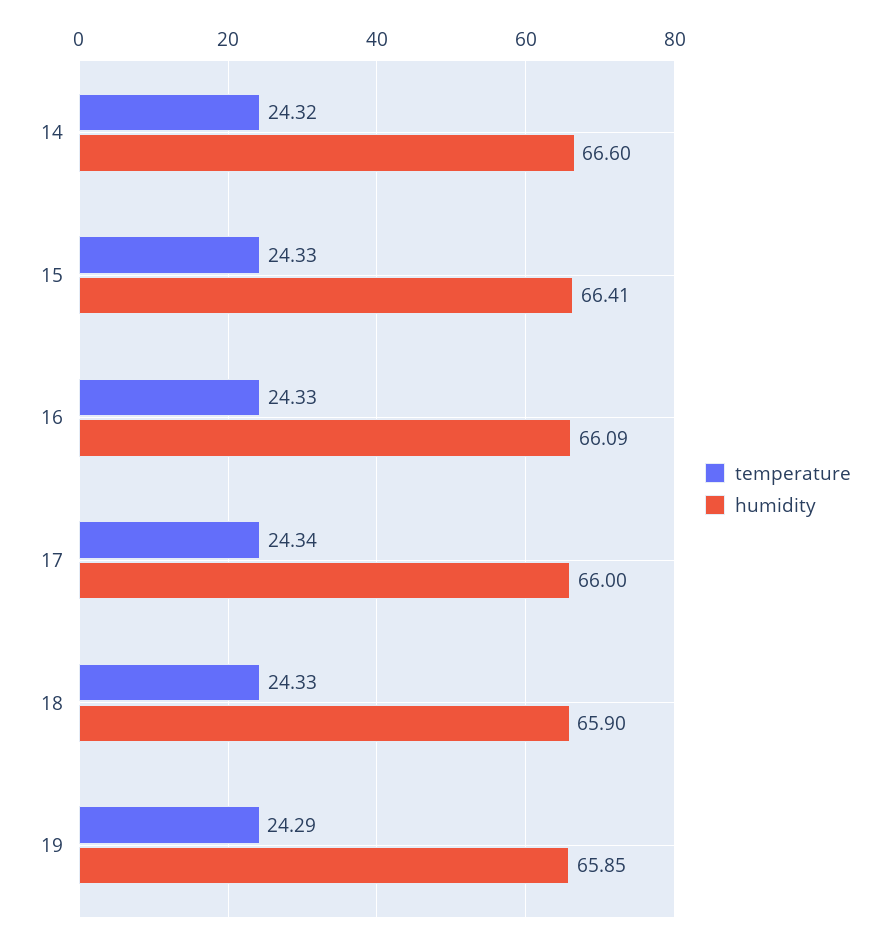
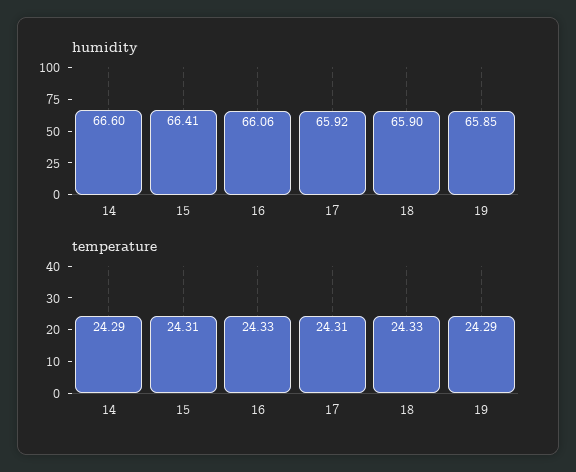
  {
    "temperature": {
-     "14": 24.32,
+     "14": 24.29,
-     "15": 24.33,
+     "15": 24.31,
      "16": 24.33,
-     "17": 24.34,
+     "17": 24.31,
      "18": 24.33,
      "19": 24.29
    },
    "humidity": {
      "14": 66.6,
      "15": 66.41,
-     "16": 66.09,
+     "16": 66.06,
-     "17": 66,
+     "17": 65.92,
      "18": 65.9,
      "19": 65.85
    }
  }

